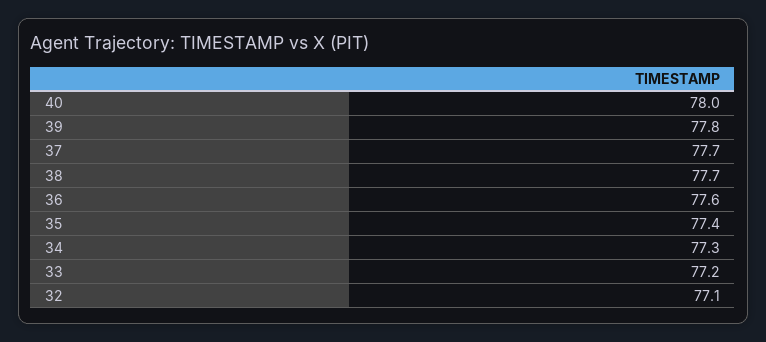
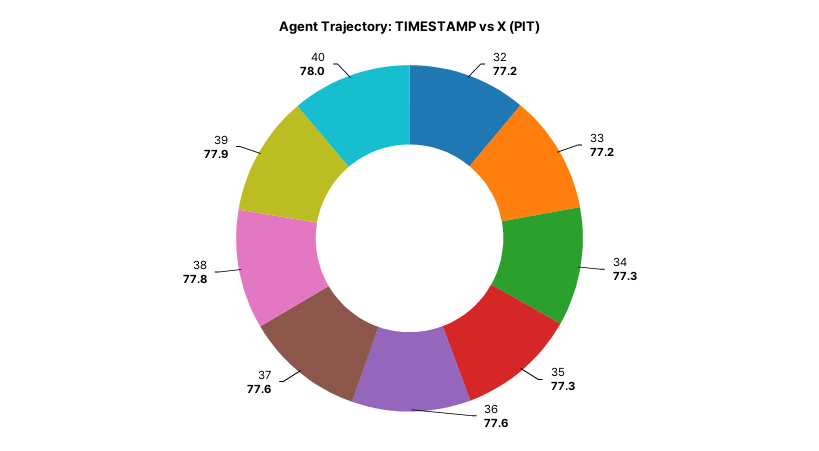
  {
    "40": 78,
-   "39": 77.8,
+   "39": 77.9,
-   "37": 77.7,
+   "37": 77.6,
-   "38": 77.7,
+   "38": 77.8,
    "36": 77.6,
-   "35": 77.4,
+   "35": 77.3,
    "34": 77.3,
    "33": 77.2,
-   "32": 77.1
+   "32": 77.2
  }

